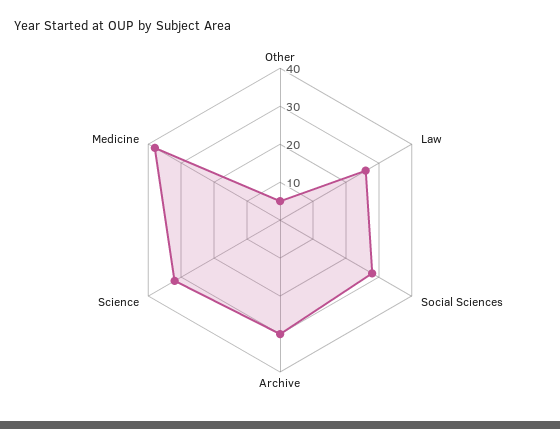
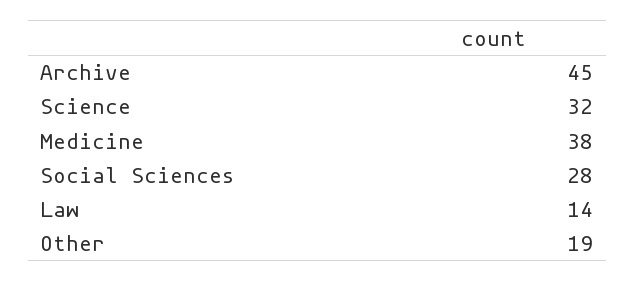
  {
-   "Other": 5,
+   "Other": 19,
-   "Law": 25,
+   "Law": 14,
    "Social Sciences": 28,
-   "Archive": 30,
+   "Archive": 45,
    "Science": 32,
    "Medicine": 38
  }

